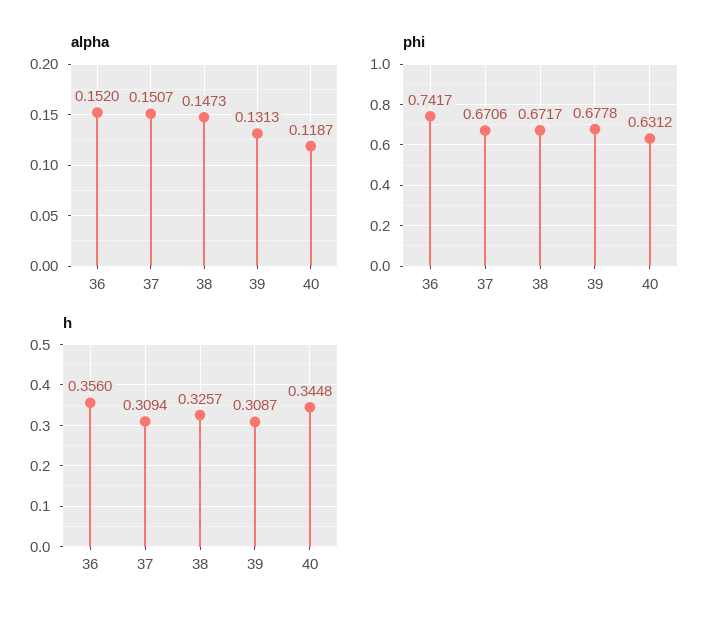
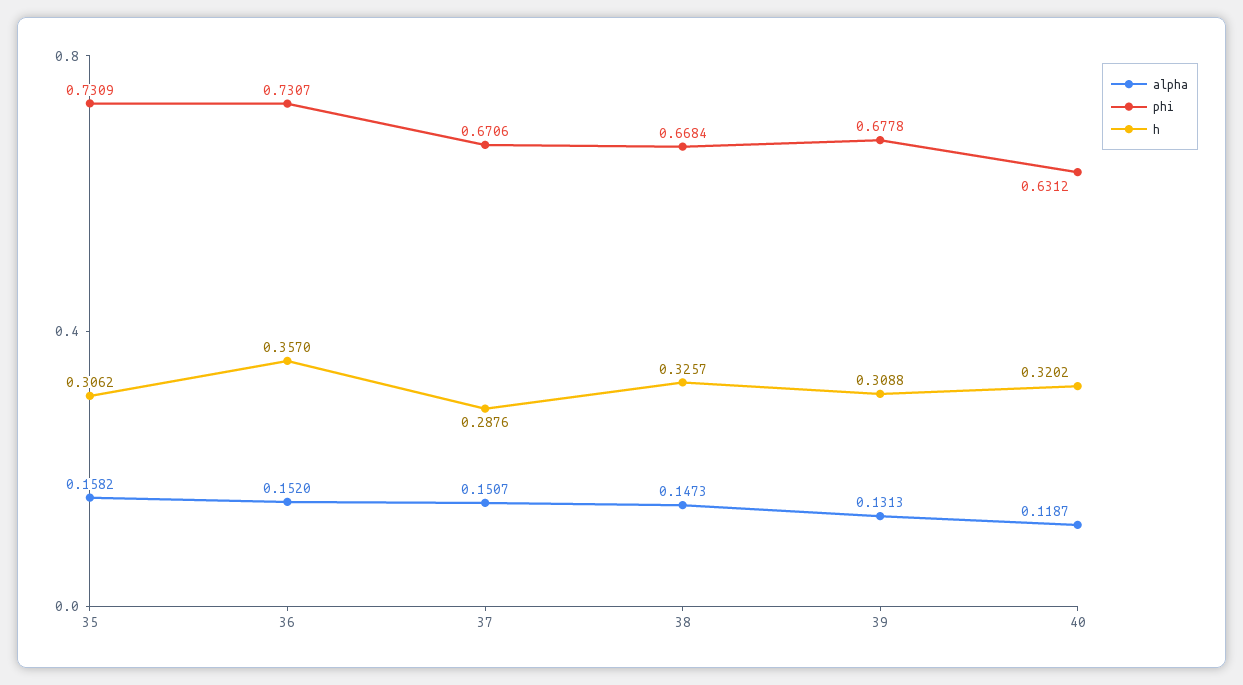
  {
    "alpha": {
      "36": 0.152,
      "37": 0.1507,
      "38": 0.1473,
      "39": 0.1313,
-     "40": 0.1187
+     "40": 0.1187,
+     "35": 0.1582
    },
    "phi": {
-     "36": 0.7417,
+     "36": 0.7307,
      "37": 0.6706,
-     "38": 0.6717,
+     "38": 0.6684,
      "39": 0.6778,
-     "40": 0.6312
+     "40": 0.6312,
+     "35": 0.7309
    },
    "h": {
-     "36": 0.356,
+     "36": 0.357,
-     "37": 0.3094,
+     "37": 0.2876,
      "38": 0.3257,
-     "39": 0.3087,
+     "39": 0.3088,
-     "40": 0.3448
+     "40": 0.3202,
+     "35": 0.3062
    }
  }

